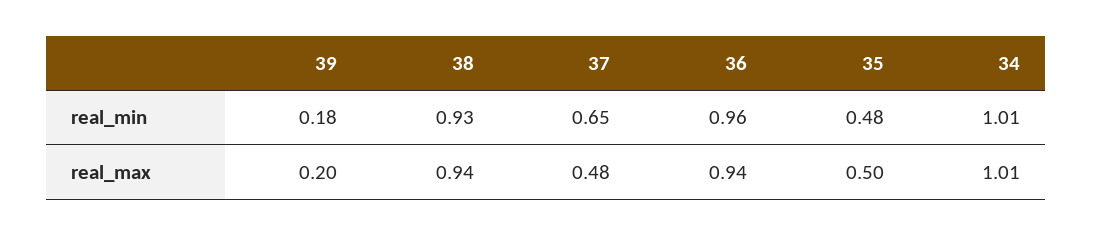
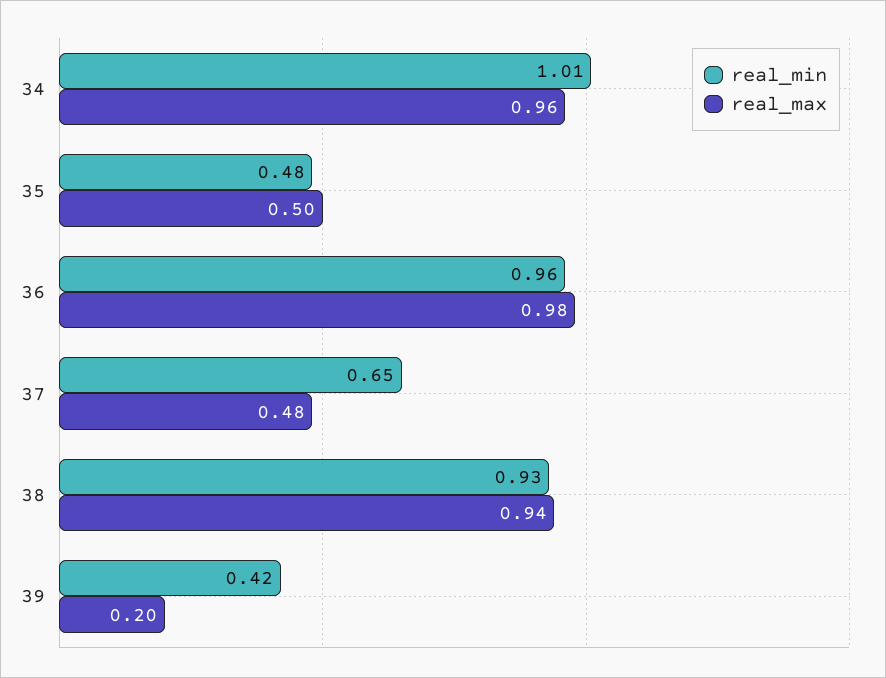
  {
    "real_min": {
-     "39": 0.18,
+     "39": 0.42,
      "38": 0.93,
      "37": 0.65,
      "36": 0.96,
      "35": 0.48,
      "34": 1.01
    },
    "real_max": {
      "39": 0.2,
      "38": 0.94,
      "37": 0.48,
-     "36": 0.94,
+     "36": 0.98,
      "35": 0.5,
-     "34": 1.01
+     "34": 0.96
    }
  }

